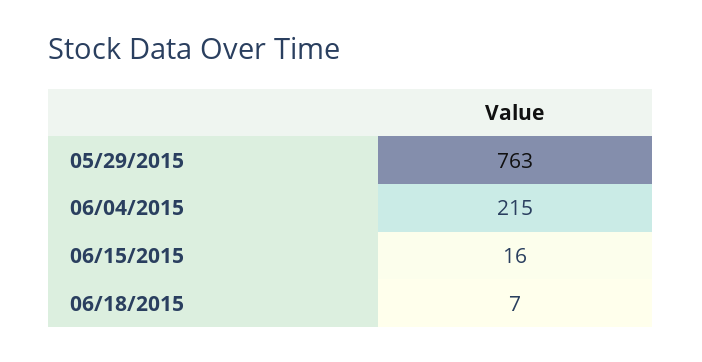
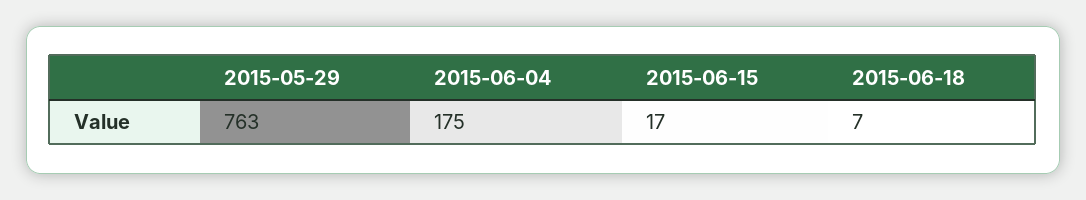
  {
    "05/29/2015": 763,
-   "06/04/2015": 215,
+   "06/04/2015": 175,
-   "06/15/2015": 16,
+   "06/15/2015": 17,
    "06/18/2015": 7
  }

